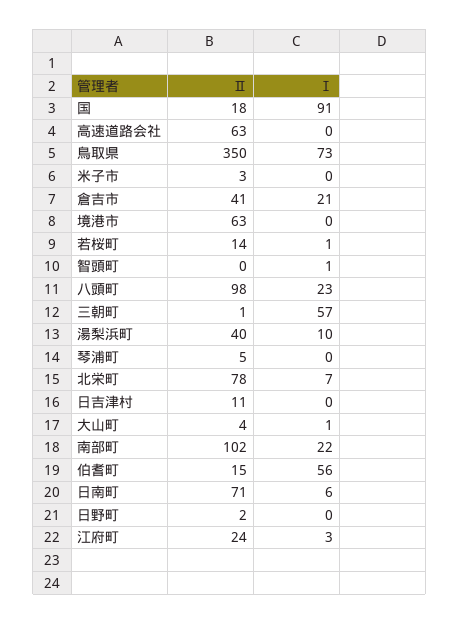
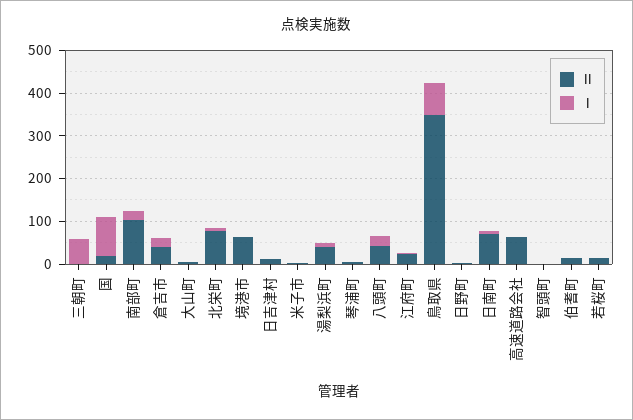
  {
    "Ⅱ": {
      "国": 18,
      "高速道路会社": 63,
      "鳥取県": 350,
      "米子市": 3,
      "倉吉市": 41,
      "境港市": 63,
      "若桜町": 14,
      "智頭町": 0,
-     "八頭町": 98,
+     "八頭町": 40,
      "三朝町": 1,
      "湯梨浜町": 40,
      "琴浦町": 5,
      "北栄町": 78,
      "日吉津村": 11,
      "大山町": 4,
      "南部町": 102,
      "伯耆町": 15,
      "日南町": 71,
      "日野町": 2,
      "江府町": 24
    },
    "Ⅰ": {
      "国": 91,
      "高速道路会社": 0,
      "鳥取県": 73,
      "米子市": 0,
      "倉吉市": 21,
      "境港市": 0,
      "若桜町": 1,
      "智頭町": 1,
      "八頭町": 23,
      "三朝町": 57,
      "湯梨浜町": 10,
      "琴浦町": 0,
      "北栄町": 7,
      "日吉津村": 0,
      "大山町": 1,
      "南部町": 22,
-     "伯耆町": 56,
+     "伯耆町": 0,
      "日南町": 6,
      "日野町": 0,
      "江府町": 3
    }
  }

